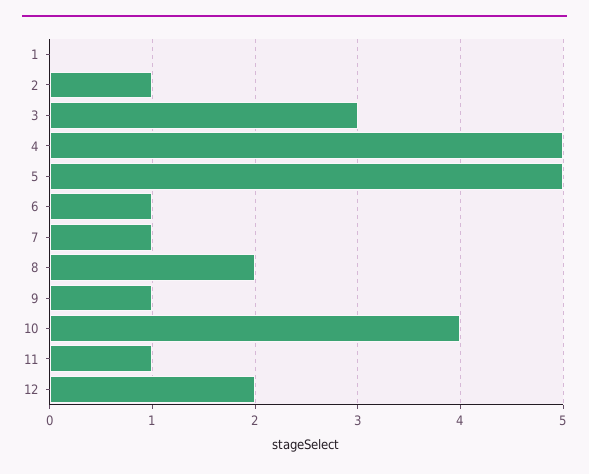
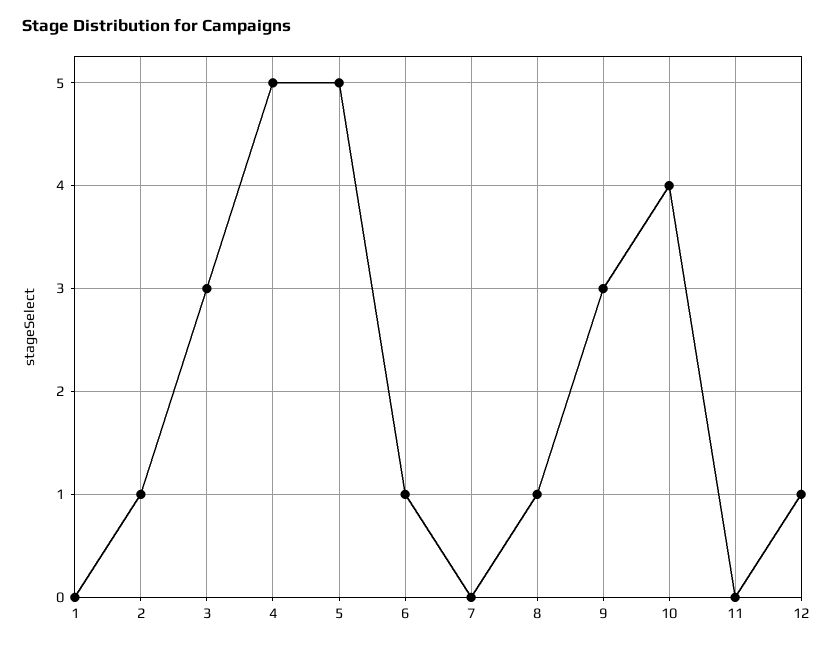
  {
    "1": 0,
    "2": 1,
    "3": 3,
    "4": 5,
    "5": 5,
    "6": 1,
-   "7": 1,
+   "7": 0,
-   "8": 2,
+   "8": 1,
-   "9": 1,
+   "9": 3,
    "10": 4,
-   "11": 1,
+   "11": 0,
-   "12": 2
+   "12": 1
  }

